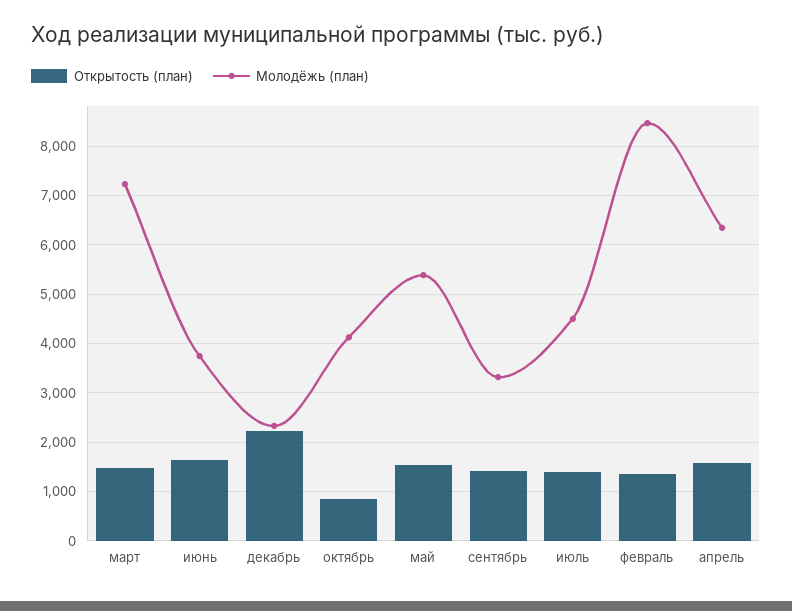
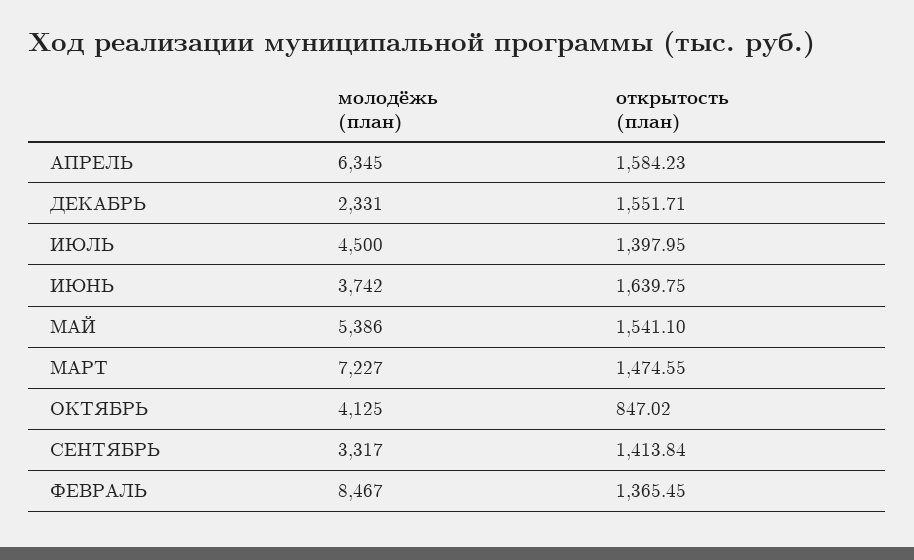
  {
    "Открытость (план)": {
      "март": 1474.55,
      "июнь": 1639.75,
-     "декабрь": 2200,
+     "декабрь": 1551.71,
      "октябрь": 847.02,
      "май": 1541.1,
      "сентябрь": 1413.84,
      "июль": 1397.95,
      "февраль": 1365.45,
      "апрель": 1584.23
    },
    "Молодёжь (план)": {
      "март": 7227,
      "июнь": 3742,
      "декабрь": 2331,
      "октябрь": 4125,
      "май": 5386,
      "сентябрь": 3317,
      "июль": 4500,
      "февраль": 8467,
      "апрель": 6345
    }
  }

